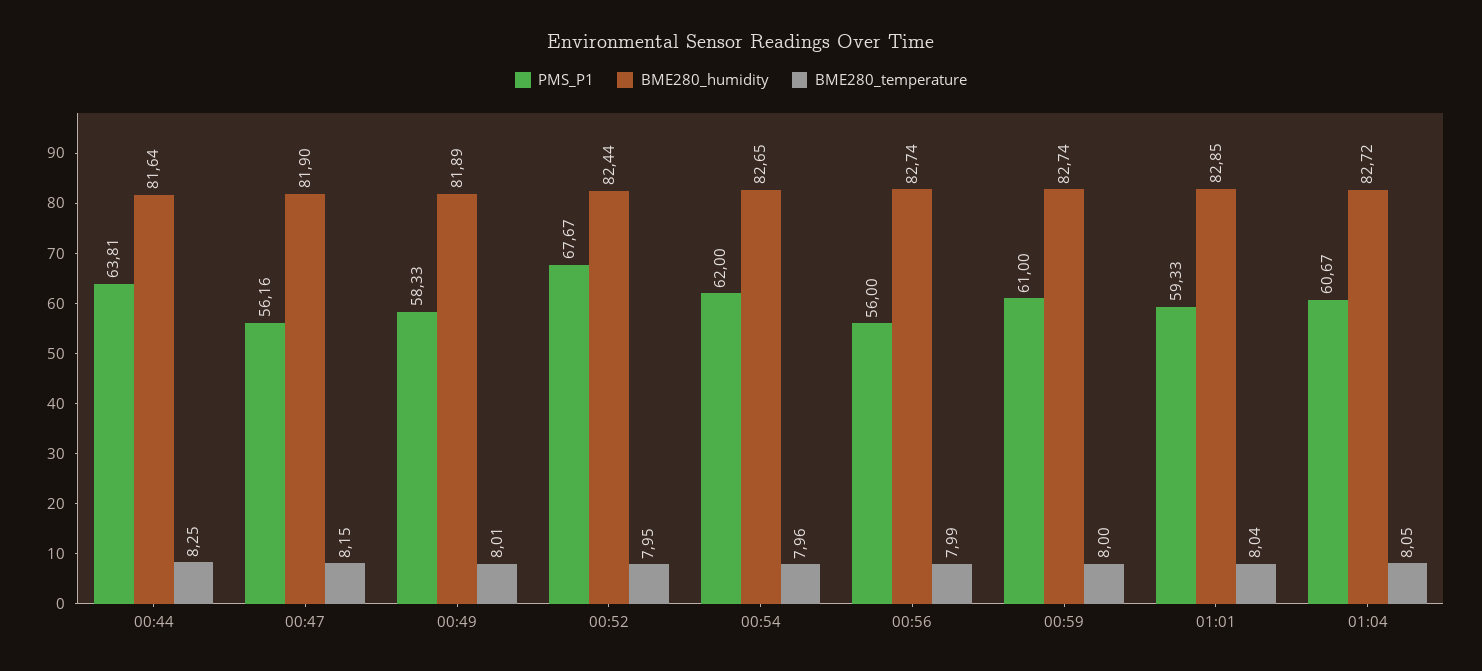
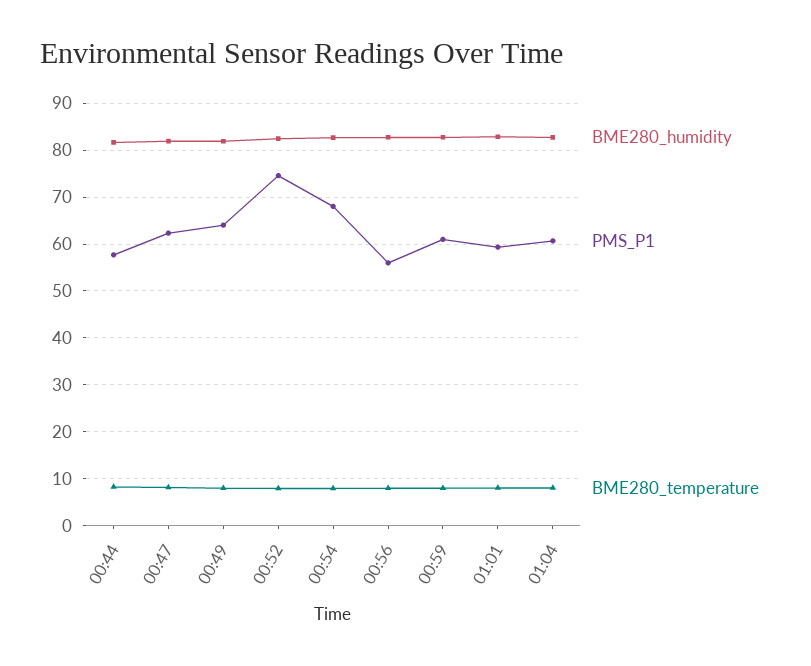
  {
    "PMS_P1": {
-     "00:44": 63.81,
+     "00:44": 58,
-     "00:47": 56.16,
+     "00:47": 62,
-     "00:49": 58.33,
+     "00:49": 64,
-     "00:52": 67.67,
+     "00:52": 74,
-     "00:54": 62,
+     "00:54": 68,
      "00:56": 56,
      "00:59": 61,
      "01:01": 59.33,
      "01:04": 60.67
    },
    "BME280_humidity": {
      "00:44": 81.64,
      "00:47": 81.9,
      "00:49": 81.89,
      "00:52": 82.44,
      "00:54": 82.65,
      "00:56": 82.74,
      "00:59": 82.74,
      "01:01": 82.85,
      "01:04": 82.72
    },
    "BME280_temperature": {
      "00:44": 8.25,
      "00:47": 8.15,
      "00:49": 8.01,
      "00:52": 7.95,
      "00:54": 7.96,
      "00:56": 7.99,
      "00:59": 8,
      "01:01": 8.04,
      "01:04": 8.05
    }
  }

